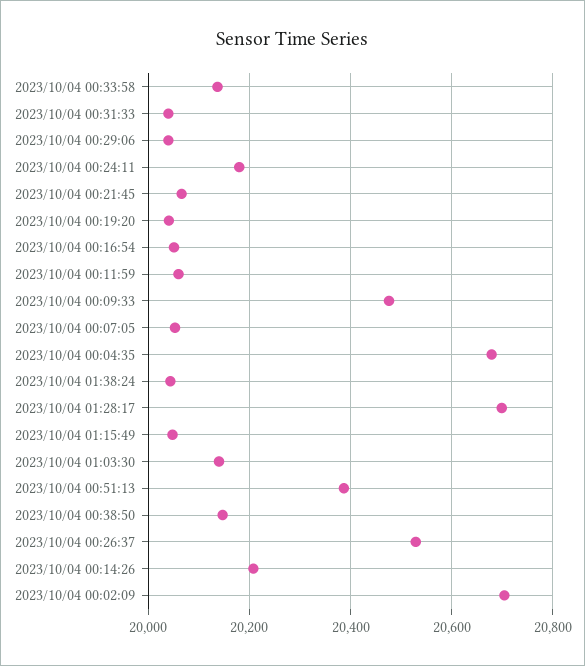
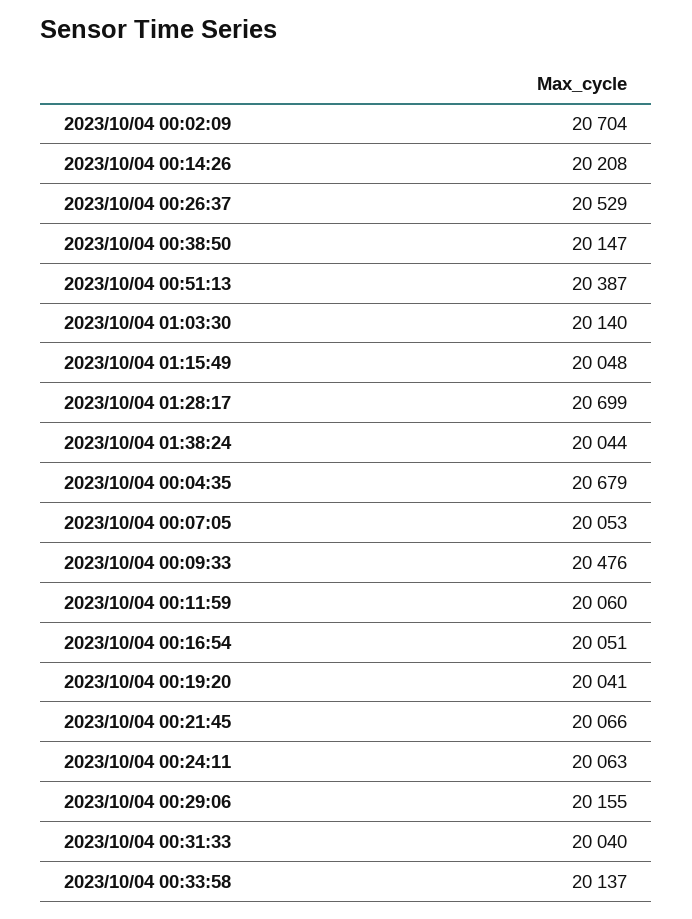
  {
    "2023/10/04 00:33:58": 20137,
    "2023/10/04 00:31:33": 20040,
-   "2023/10/04 00:29:06": 20040,
+   "2023/10/04 00:29:06": 20155,
-   "2023/10/04 00:24:11": 20180,
+   "2023/10/04 00:24:11": 20063,
    "2023/10/04 00:21:45": 20066,
    "2023/10/04 00:19:20": 20041,
    "2023/10/04 00:16:54": 20051,
    "2023/10/04 00:11:59": 20060,
    "2023/10/04 00:09:33": 20476,
    "2023/10/04 00:07:05": 20053,
    "2023/10/04 00:04:35": 20679,
    "2023/10/04 01:38:24": 20044,
    "2023/10/04 01:28:17": 20699,
    "2023/10/04 01:15:49": 20048,
    "2023/10/04 01:03:30": 20140,
    "2023/10/04 00:51:13": 20387,
    "2023/10/04 00:38:50": 20147,
    "2023/10/04 00:26:37": 20529,
    "2023/10/04 00:14:26": 20208,
    "2023/10/04 00:02:09": 20704
  }

